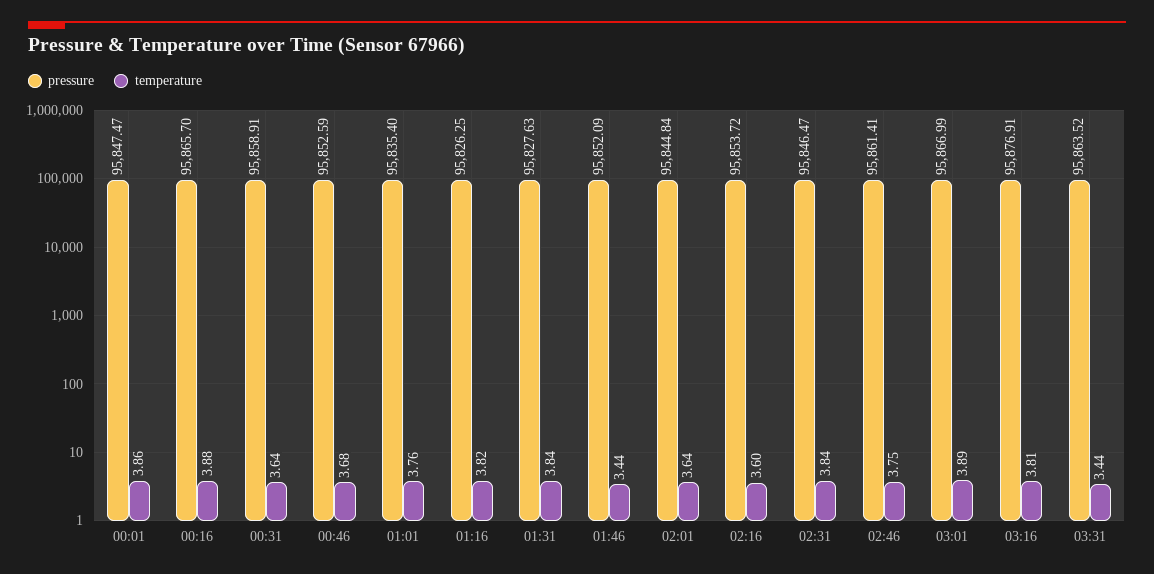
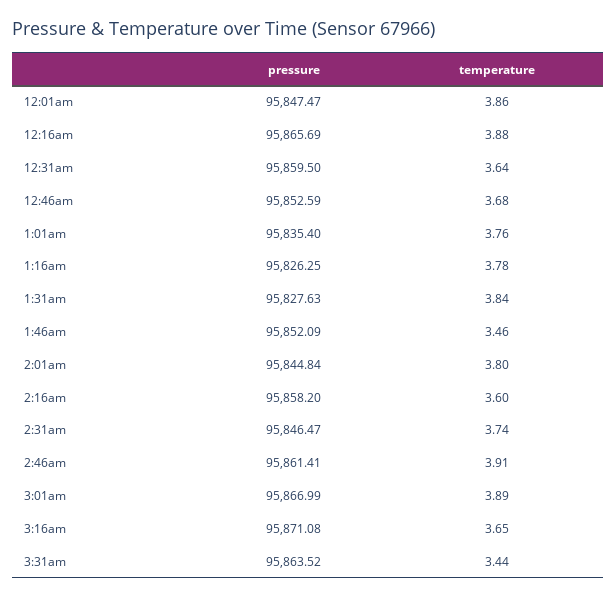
  {
    "pressure": {
      "00:01": 95847.47,
-     "00:16": 95865.7,
+     "00:16": 95865.69,
-     "00:31": 95858.91,
+     "00:31": 95859.5,
      "00:46": 95852.59,
      "01:01": 95835.4,
      "01:16": 95826.25,
      "01:31": 95827.63,
      "01:46": 95852.09,
      "02:01": 95844.84,
-     "02:16": 95853.72,
+     "02:16": 95858.2,
      "02:31": 95846.47,
      "02:46": 95861.41,
      "03:01": 95866.99,
-     "03:16": 95876.91,
+     "03:16": 95871.08,
      "03:31": 95863.52
    },
    "temperature": {
      "00:01": 3.86,
      "00:16": 3.88,
      "00:31": 3.64,
      "00:46": 3.68,
      "01:01": 3.76,
-     "01:16": 3.82,
+     "01:16": 3.78,
      "01:31": 3.84,
-     "01:46": 3.44,
+     "01:46": 3.46,
-     "02:01": 3.64,
+     "02:01": 3.8,
      "02:16": 3.6,
-     "02:31": 3.84,
+     "02:31": 3.74,
-     "02:46": 3.75,
+     "02:46": 3.91,
      "03:01": 3.89,
-     "03:16": 3.81,
+     "03:16": 3.65,
      "03:31": 3.44
    }
  }

